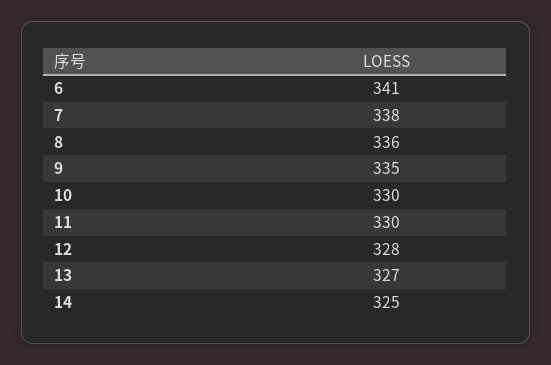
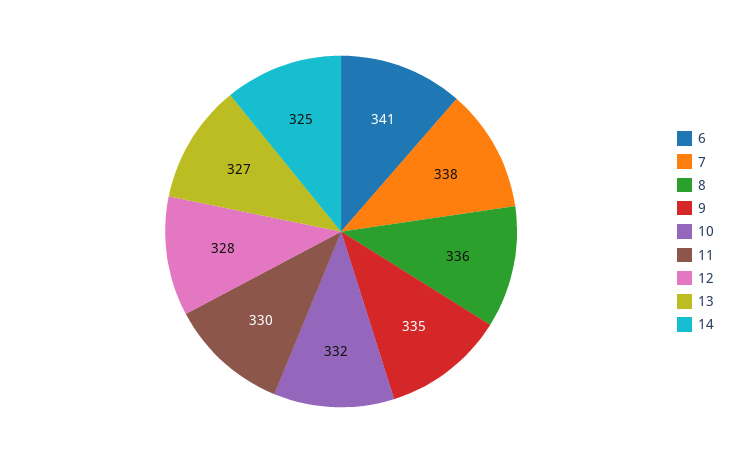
  {
    "6": 341,
    "7": 338,
    "8": 336,
    "9": 335,
-   "10": 330,
+   "10": 332,
    "11": 330,
    "12": 328,
    "13": 327,
    "14": 325
  }

